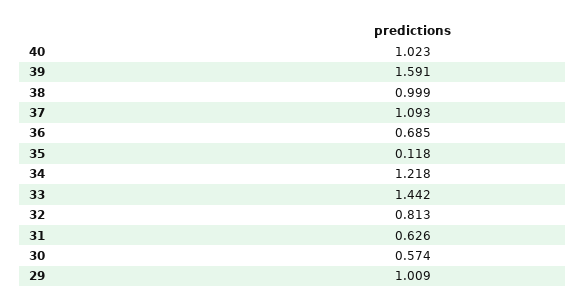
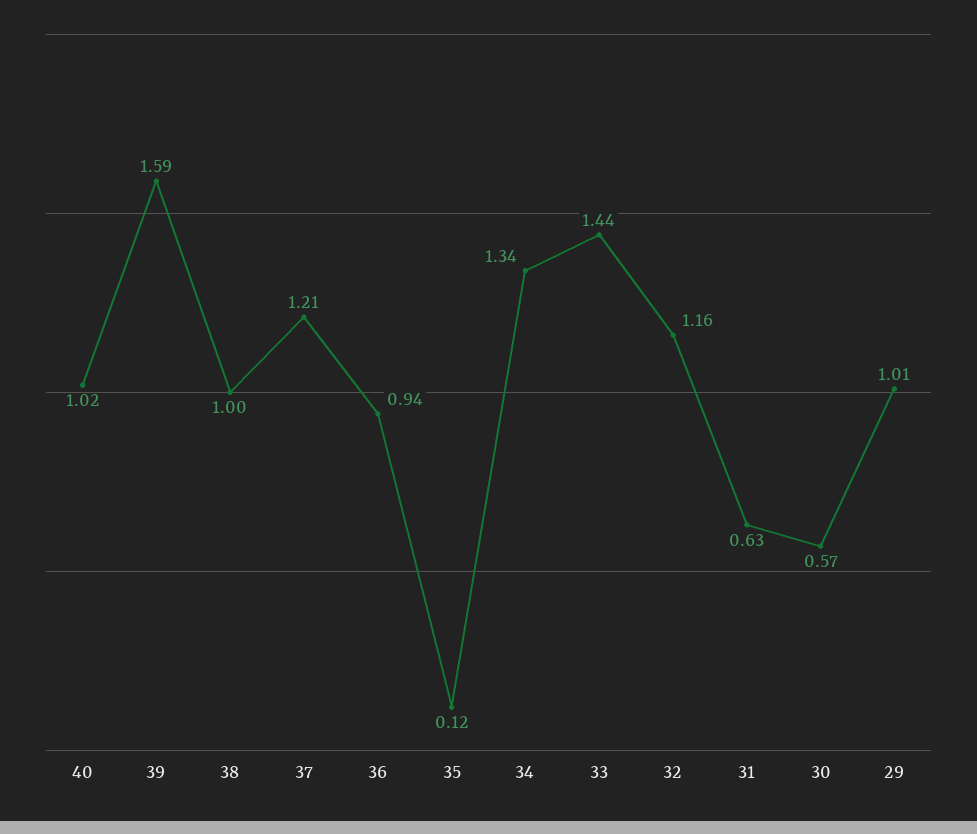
  {
    "40": 1.023,
    "39": 1.591,
    "38": 0.999,
-   "37": 1.093,
+   "37": 1.21,
-   "36": 0.685,
+   "36": 0.94,
    "35": 0.118,
-   "34": 1.218,
+   "34": 1.34,
    "33": 1.442,
-   "32": 0.813,
+   "32": 1.16,
    "31": 0.626,
    "30": 0.574,
    "29": 1.009
  }

